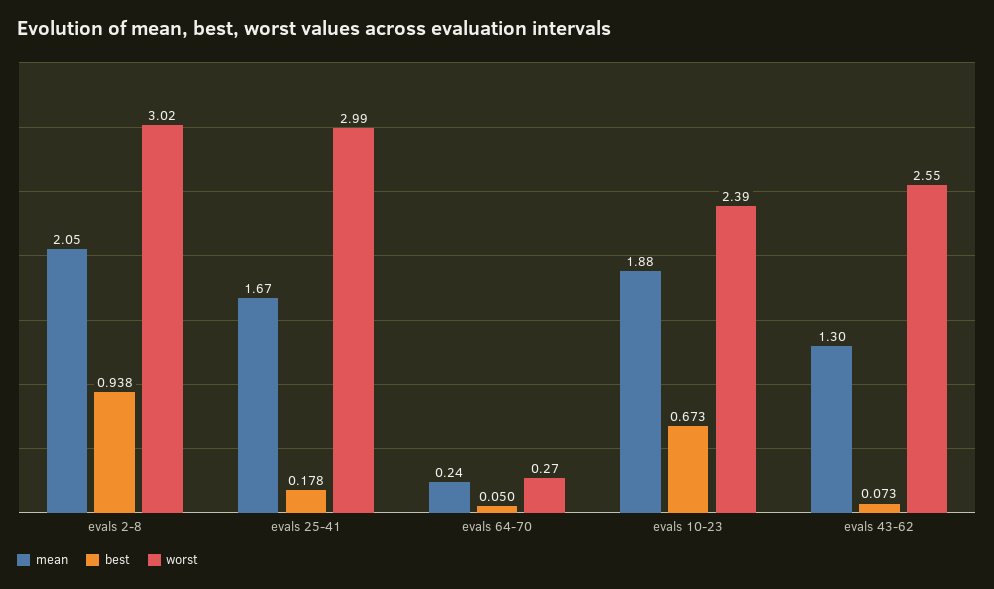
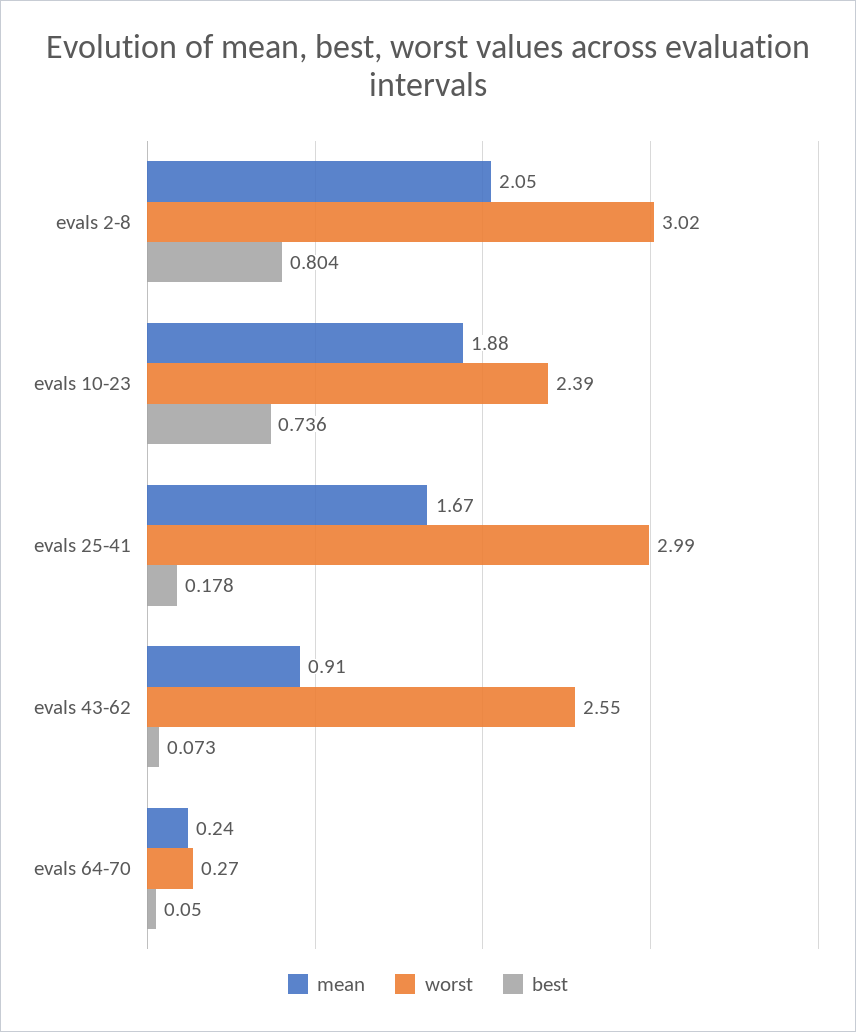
  {
    "mean": {
      "evals 2-8": 2.05,
      "evals 25-41": 1.67,
      "evals 64-70": 0.24,
      "evals 10-23": 1.88,
-     "evals 43-62": 1.3
+     "evals 43-62": 0.91
    },
    "best": {
-     "evals 2-8": 0.938,
+     "evals 2-8": 0.804,
      "evals 25-41": 0.178,
      "evals 64-70": 0.05,
-     "evals 10-23": 0.673,
+     "evals 10-23": 0.736,
      "evals 43-62": 0.073
    },
    "worst": {
      "evals 2-8": 3.02,
      "evals 25-41": 2.99,
      "evals 64-70": 0.27,
      "evals 10-23": 2.39,
      "evals 43-62": 2.55
    }
  }

